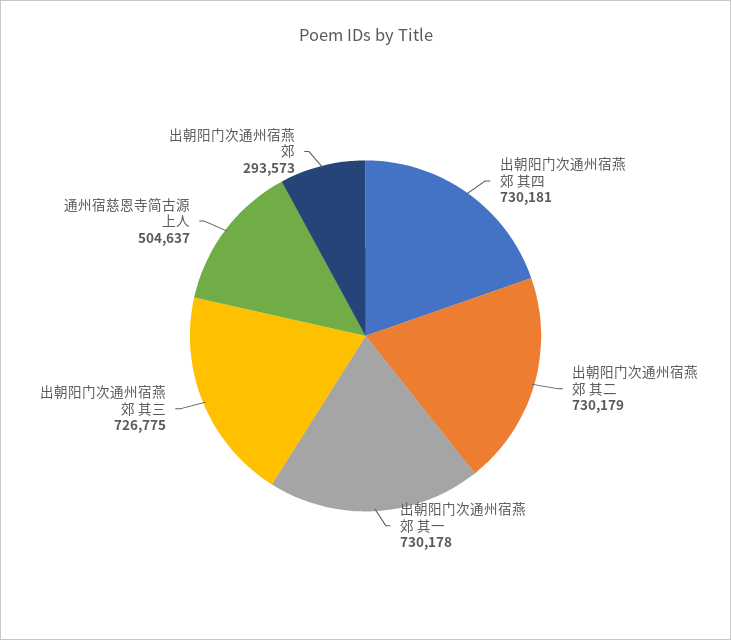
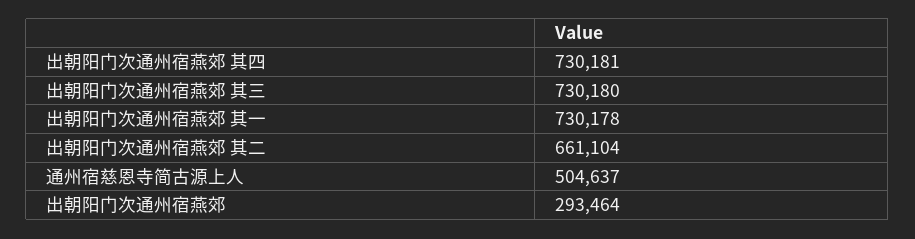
  {
    "出朝阳门次通州宿燕郊 其四": 730181,
-   "出朝阳门次通州宿燕郊 其二": 730179,
+   "出朝阳门次通州宿燕郊 其二": 661104,
    "出朝阳门次通州宿燕郊 其一": 730178,
-   "出朝阳门次通州宿燕郊 其三": 726775,
+   "出朝阳门次通州宿燕郊 其三": 730180,
    "通州宿慈恩寺简古源上人": 504637,
-   "出朝阳门次通州宿燕郊": 293573
+   "出朝阳门次通州宿燕郊": 293464
  }

